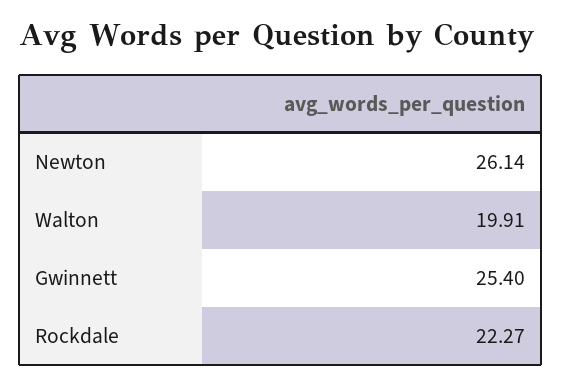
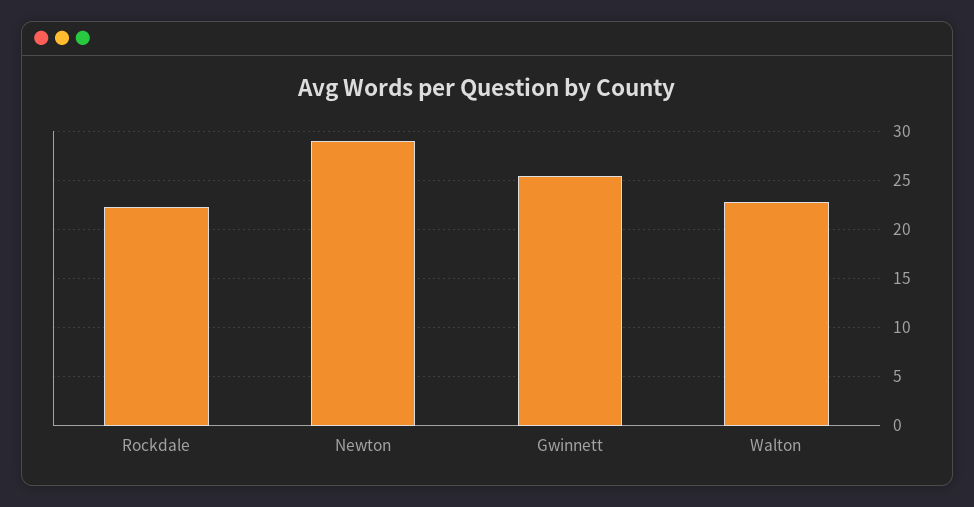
  {
-   "Newton": 26.14,
+   "Newton": 29,
-   "Walton": 19.91,
+   "Walton": 23,
    "Gwinnett": 25.4,
    "Rockdale": 22.27
  }

